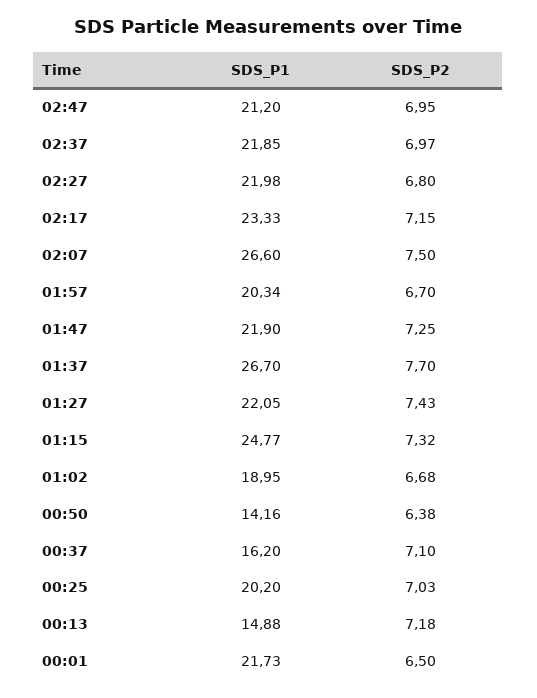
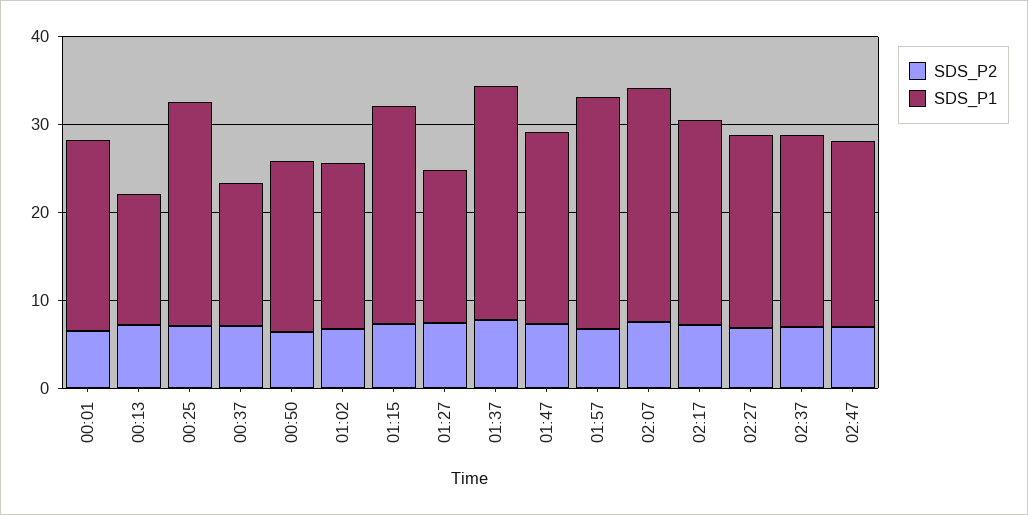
  {
    "SDS_P1": {
      "02:47": 21.2,
      "02:37": 21.85,
      "02:27": 21.98,
      "02:17": 23.33,
      "02:07": 26.6,
-     "01:57": 20.34,
+     "01:57": 26,
      "01:47": 21.9,
      "01:37": 26.7,
-     "01:27": 22.05,
+     "01:27": 18,
      "01:15": 24.77,
      "01:02": 18.95,
-     "00:50": 14.16,
+     "00:50": 20,
      "00:37": 16.2,
-     "00:25": 20.2,
+     "00:25": 26,
      "00:13": 14.88,
      "00:01": 21.73
    },
    "SDS_P2": {
      "02:47": 6.95,
      "02:37": 6.97,
      "02:27": 6.8,
      "02:17": 7.15,
      "02:07": 7.5,
      "01:57": 6.7,
      "01:47": 7.25,
      "01:37": 7.7,
      "01:27": 7.43,
      "01:15": 7.32,
      "01:02": 6.68,
      "00:50": 6.38,
      "00:37": 7.1,
      "00:25": 7.03,
      "00:13": 7.18,
      "00:01": 6.5
    }
  }

